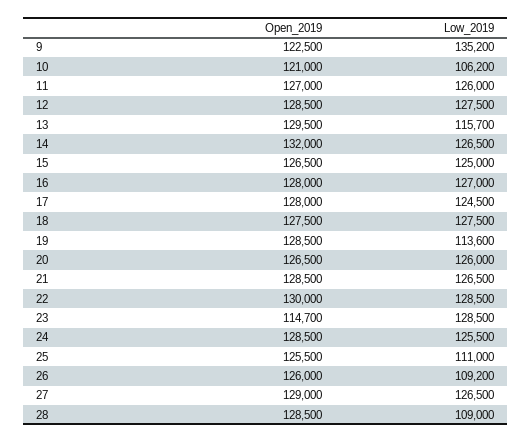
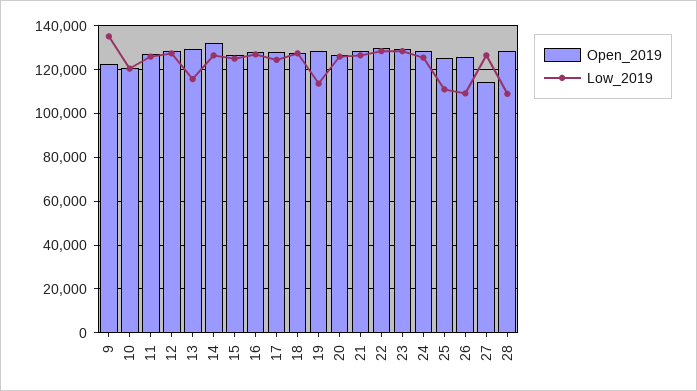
  {
    "Open_2019": {
      "9": 122500,
      "10": 121000,
      "11": 127000,
      "12": 128500,
      "13": 129500,
      "14": 132000,
      "15": 126500,
      "16": 128000,
      "17": 128000,
      "18": 127500,
      "19": 128500,
      "20": 126500,
      "21": 128500,
      "22": 130000,
-     "23": 114700,
+     "23": 130000,
      "24": 128500,
      "25": 125500,
      "26": 126000,
-     "27": 129000,
+     "27": 115000,
      "28": 128500
    },
    "Low_2019": {
      "9": 135200,
-     "10": 106200,
+     "10": 120000,
      "11": 126000,
      "12": 127500,
      "13": 115700,
      "14": 126500,
      "15": 125000,
      "16": 127000,
      "17": 124500,
      "18": 127500,
      "19": 113600,
      "20": 126000,
      "21": 126500,
      "22": 128500,
      "23": 128500,
      "24": 125500,
      "25": 111000,
      "26": 109200,
      "27": 126500,
      "28": 109000
    }
  }

